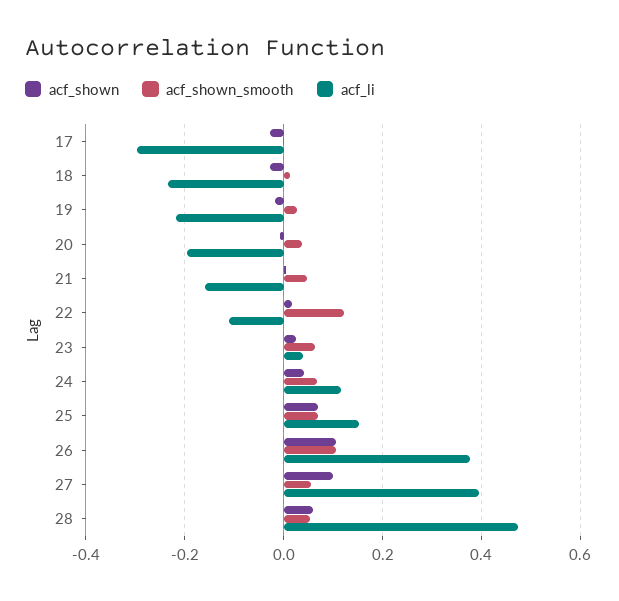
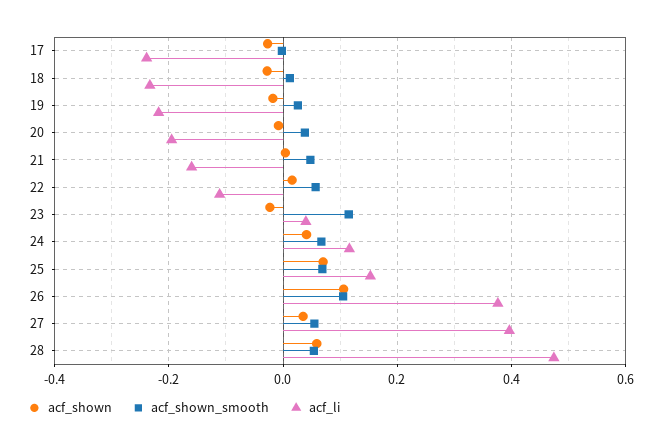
  {
    "acf_shown": {
      "17": -0.02,
      "18": -0.02,
      "19": -0.02,
      "20": 0,
      "21": 0,
      "22": 0.02,
-     "23": 0.02,
+     "23": -0.02,
      "24": 0.04,
      "25": 0.08,
      "26": 0.1,
-     "27": 0.1,
+     "27": 0.04,
      "28": 0.06
    },
    "acf_shown_smooth": {
      "17": 0,
      "18": 0.02,
      "19": 0.02,
      "20": 0.04,
      "21": 0.04,
-     "22": 0.12,
+     "22": 0.06,
-     "23": 0.06,
+     "23": 0.12,
      "24": 0.06,
      "25": 0.06,
      "26": 0.1,
      "27": 0.06,
      "28": 0.06
    },
    "acf_li": {
-     "17": -0.3,
+     "17": -0.24,
      "18": -0.24,
      "19": -0.22,
      "20": -0.2,
      "21": -0.16,
      "22": -0.12,
      "23": 0.04,
      "24": 0.12,
      "25": 0.16,
      "26": 0.38,
      "27": 0.4,
      "28": 0.48
    }
  }

